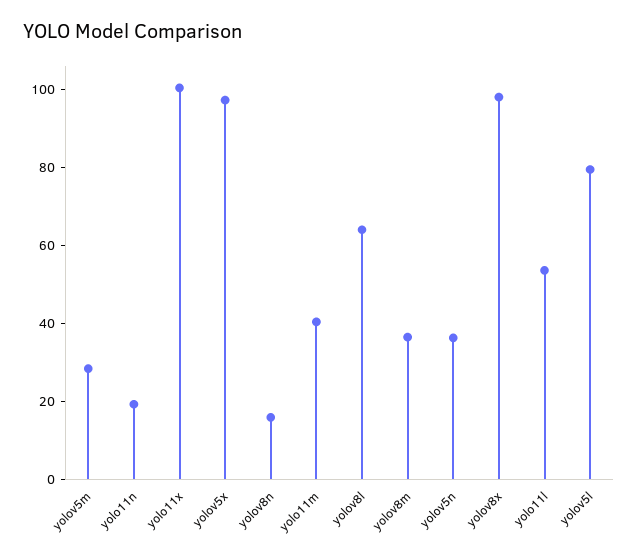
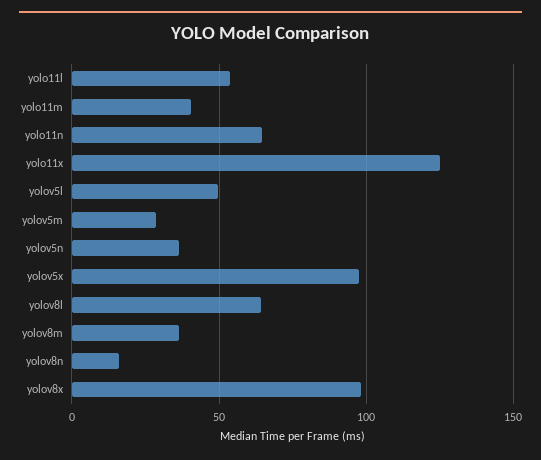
  {
    "yolov5m": 30,
-   "yolo11n": 20,
+   "yolo11n": 65,
-   "yolo11x": 100,
+   "yolo11x": 125,
    "yolov5x": 95,
    "yolov8n": 15,
    "yolo11m": 40,
    "yolov8l": 65,
    "yolov8m": 35,
    "yolov5n": 35,
    "yolov8x": 100,
    "yolo11l": 55,
-   "yolov5l": 80
+   "yolov5l": 50
  }

